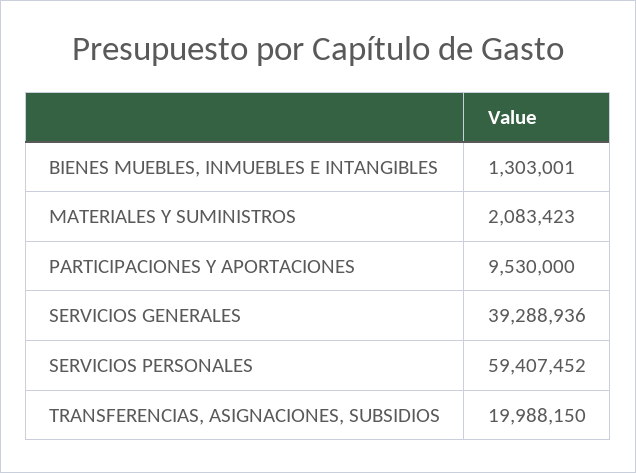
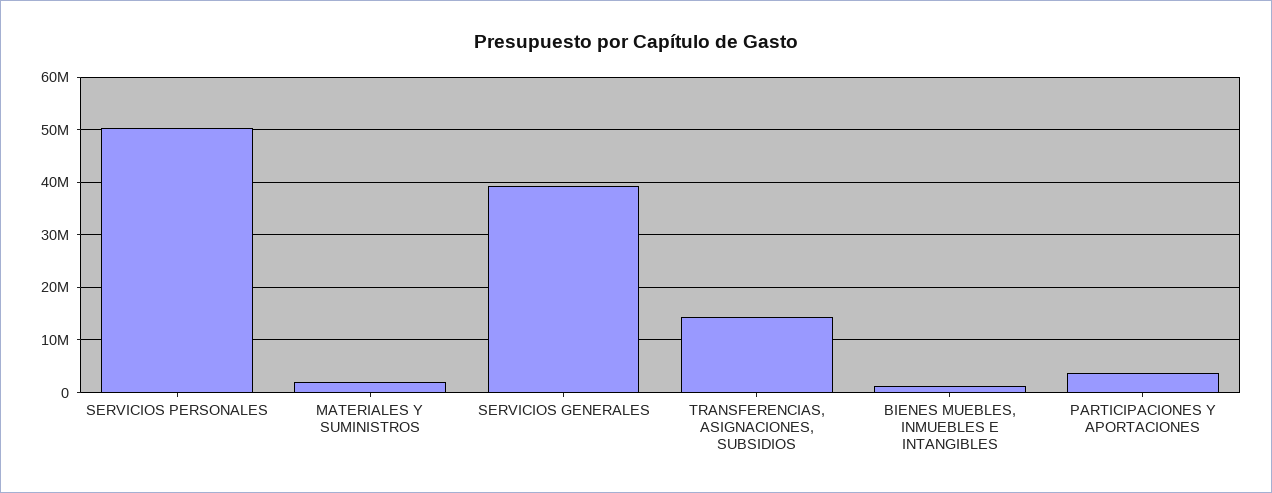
  {
    "BIENES MUEBLES, INMUEBLES E INTANGIBLES": 1303001,
    "MATERIALES Y SUMINISTROS": 2083423,
-   "PARTICIPACIONES Y APORTACIONES": 9530000,
+   "PARTICIPACIONES Y APORTACIONES": 4000000,
    "SERVICIOS GENERALES": 39288936,
-   "SERVICIOS PERSONALES": 59407452,
+   "SERVICIOS PERSONALES": 50000000,
-   "TRANSFERENCIAS, ASIGNACIONES, SUBSIDIOS": 19988150
+   "TRANSFERENCIAS, ASIGNACIONES, SUBSIDIOS": 14000000
  }

